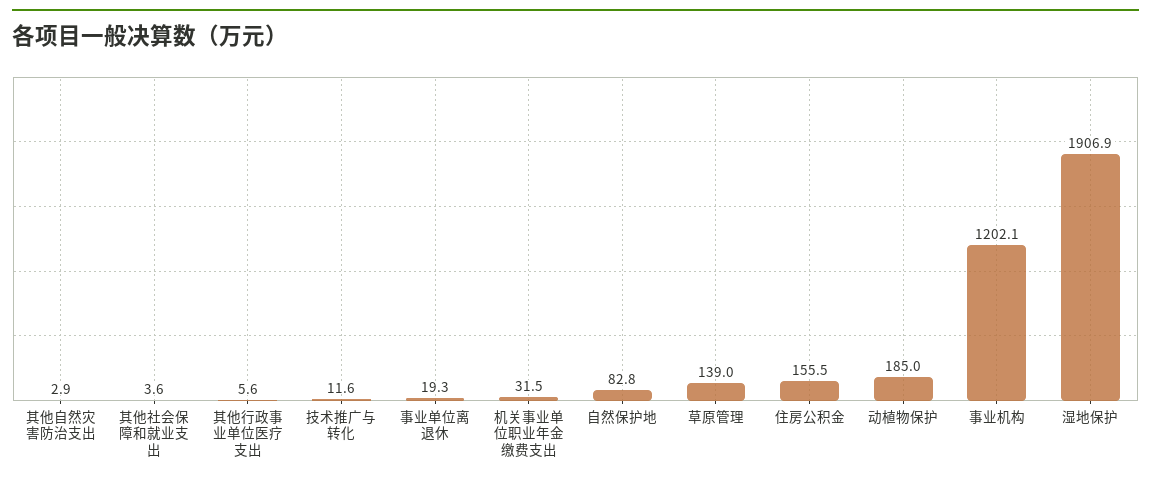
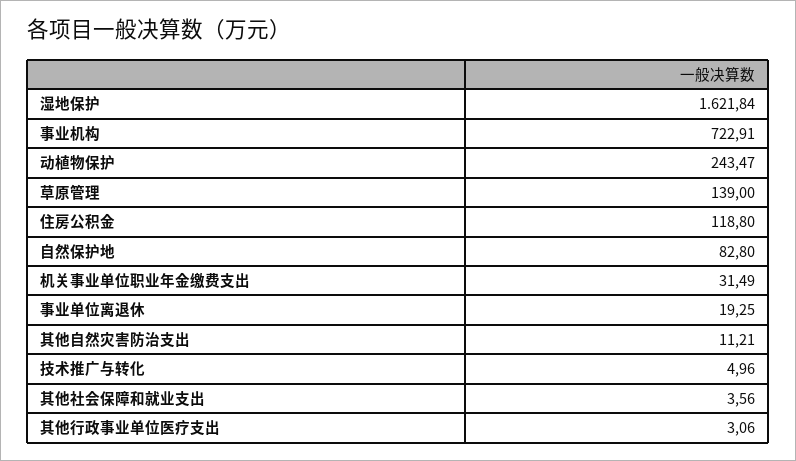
  {
-   "其他自然灾害防治支出": 2.9,
+   "其他自然灾害防治支出": 11.21,
    "其他社会保障和就业支出": 3.56,
-   "其他行政事业单位医疗支出": 5.6,
+   "其他行政事业单位医疗支出": 3.06,
-   "技术推广与转化": 11.6,
+   "技术推广与转化": 4.96,
    "事业单位离退休": 19.25,
    "机关事业单位职业年金缴费支出": 31.49,
    "自然保护地": 82.8,
    "草原管理": 139,
-   "住房公积金": 155.5,
+   "住房公积金": 118.8,
-   "动植物保护": 185,
+   "动植物保护": 243.47,
-   "事业机构": 1202.1,
+   "事业机构": 722.91,
-   "湿地保护": 1906.9
+   "湿地保护": 1621.84
  }

